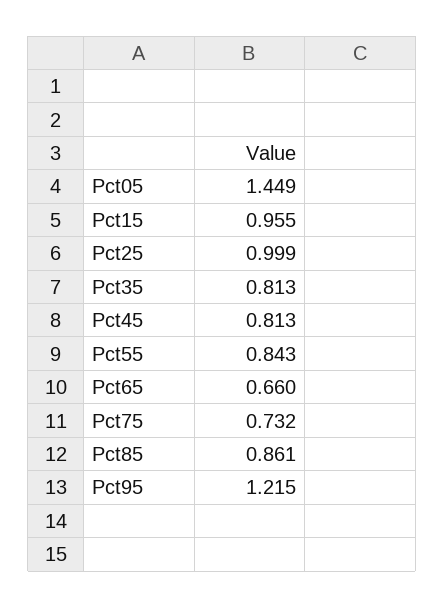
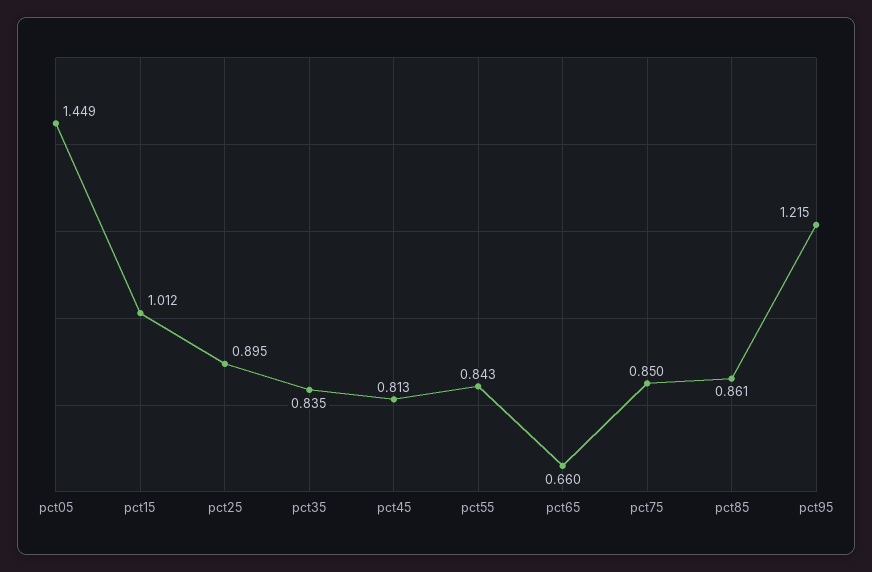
  {
    "Pct05": 1.449,
-   "Pct15": 0.955,
+   "Pct15": 1.012,
-   "Pct25": 0.999,
+   "Pct25": 0.895,
-   "Pct35": 0.813,
+   "Pct35": 0.835,
    "Pct45": 0.813,
    "Pct55": 0.843,
    "Pct65": 0.66,
-   "Pct75": 0.732,
+   "Pct75": 0.85,
    "Pct85": 0.861,
    "Pct95": 1.215
  }

